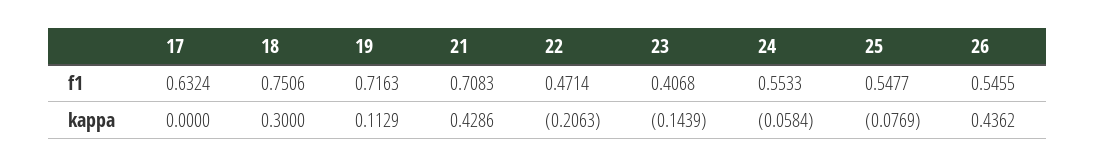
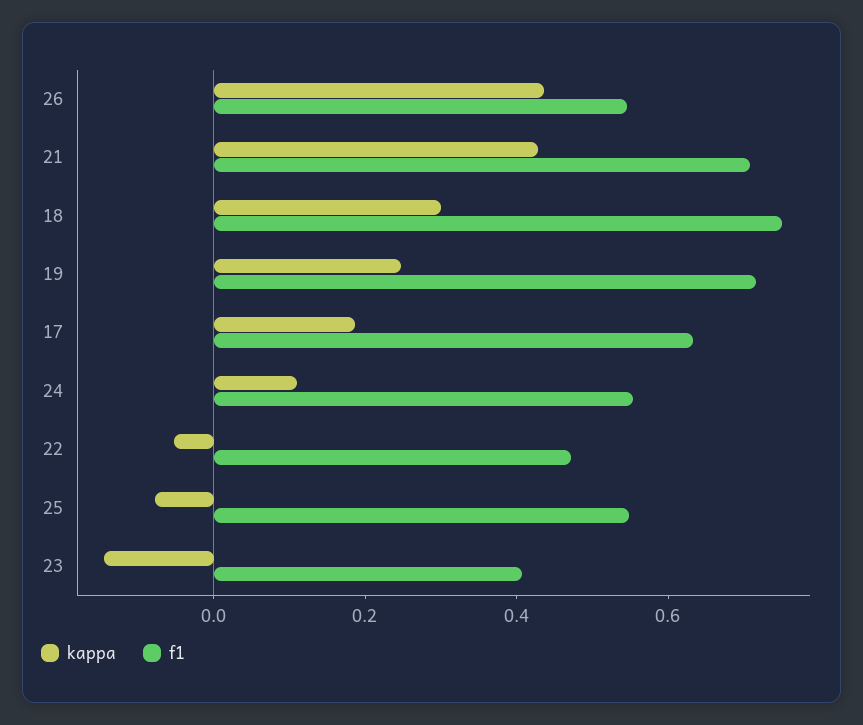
  {
    "f1": {
      "17": 0.6324,
      "18": 0.7506,
      "19": 0.7163,
      "21": 0.7083,
      "22": 0.4714,
      "23": 0.4068,
      "24": 0.5533,
      "25": 0.5477,
      "26": 0.5455
    },
    "kappa": {
-     "17": 0,
+     "17": 0.2,
      "18": 0.3,
-     "19": 0.1129,
+     "19": 0.25,
      "21": 0.4286,
-     "22": -0.2063,
+     "22": -0.05,
      "23": -0.1439,
-     "24": -0.0584,
+     "24": 0.1,
      "25": -0.0769,
      "26": 0.4362
    }
  }

